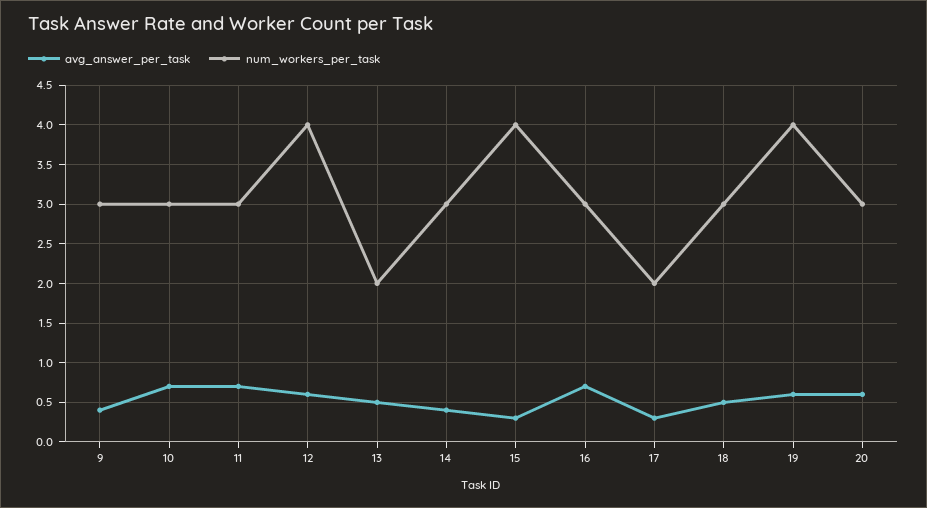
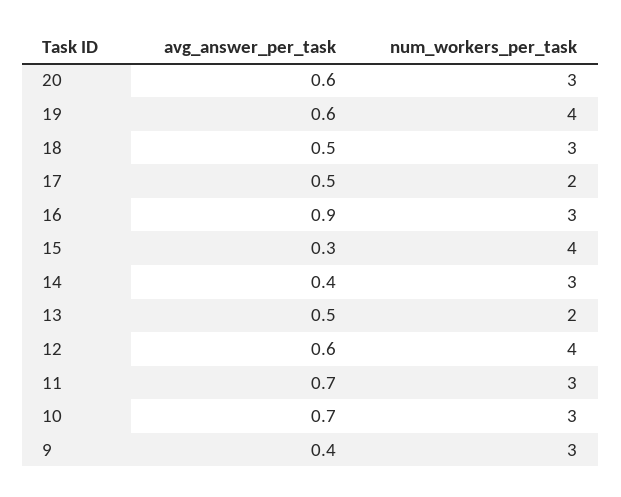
  {
    "avg_answer_per_task": {
      "9": 0.4,
      "10": 0.7,
      "11": 0.7,
      "12": 0.6,
      "13": 0.5,
      "14": 0.4,
      "15": 0.3,
-     "16": 0.7,
+     "16": 0.9,
-     "17": 0.3,
+     "17": 0.5,
      "18": 0.5,
      "19": 0.6,
      "20": 0.6
    },
    "num_workers_per_task": {
      "9": 3,
      "10": 3,
      "11": 3,
      "12": 4,
      "13": 2,
      "14": 3,
      "15": 4,
      "16": 3,
      "17": 2,
      "18": 3,
      "19": 4,
      "20": 3
    }
  }

